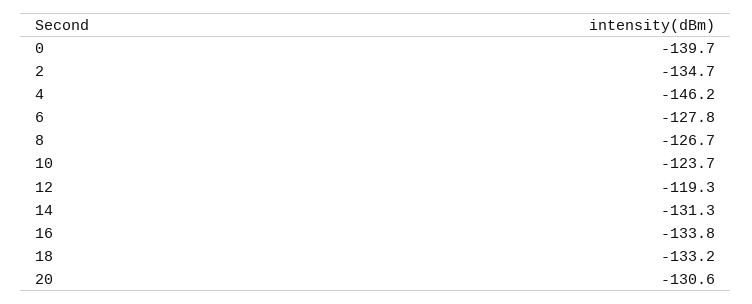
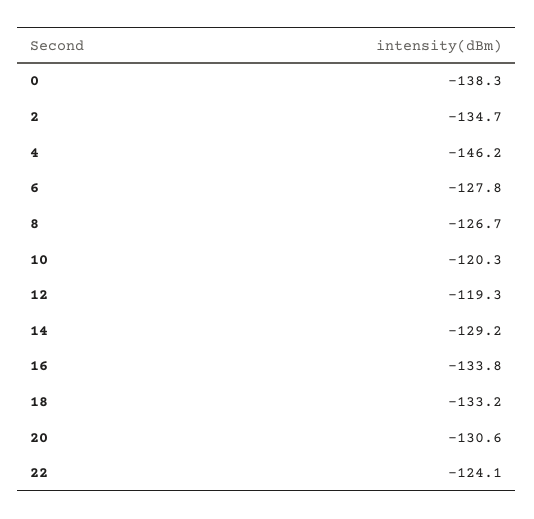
  {
-   "0": -139.7,
+   "0": -138.3,
    "2": -134.7,
    "4": -146.2,
    "6": -127.8,
    "8": -126.7,
-   "10": -123.7,
+   "10": -120.3,
    "12": -119.3,
-   "14": -131.3,
+   "14": -129.2,
    "16": -133.8,
    "18": -133.2,
-   "20": -130.6
+   "20": -130.6,
+   "22": -124.1
  }

